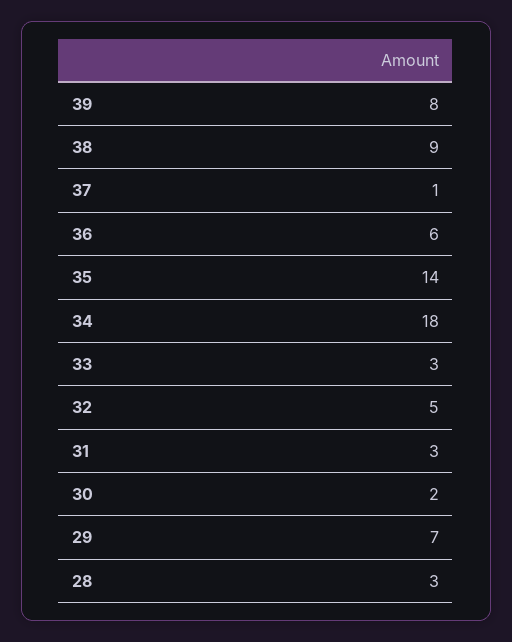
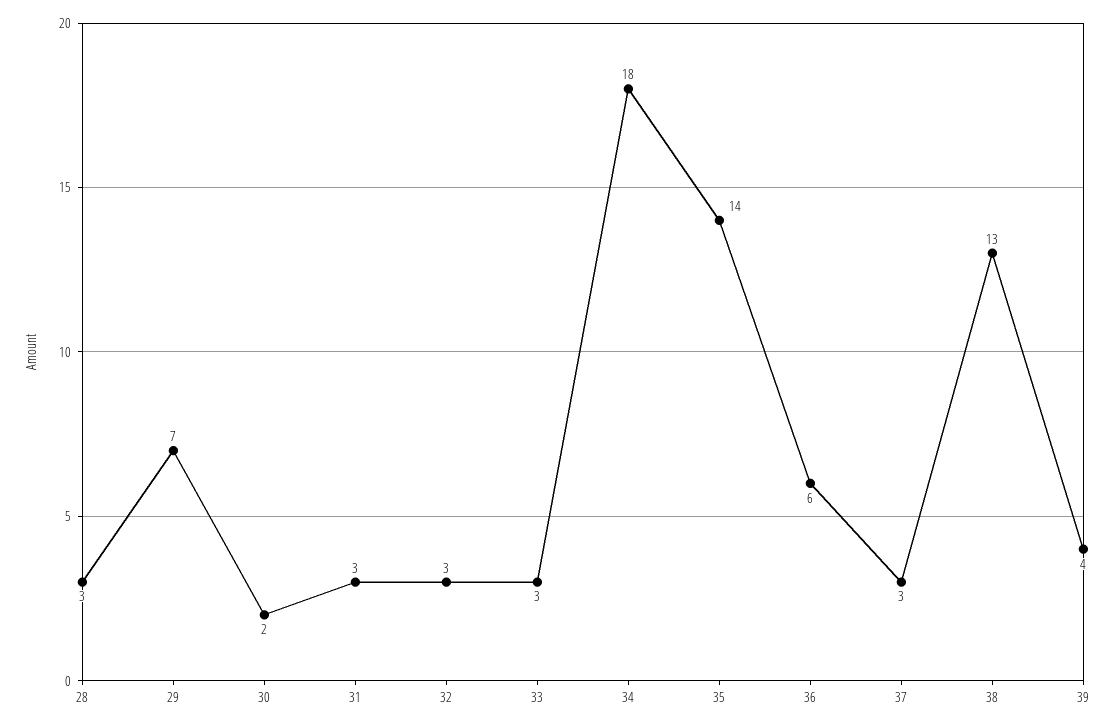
  {
-   "39": 8,
+   "39": 4,
-   "38": 9,
+   "38": 13,
-   "37": 1,
+   "37": 3,
    "36": 6,
    "35": 14,
    "34": 18,
    "33": 3,
-   "32": 5,
+   "32": 3,
    "31": 3,
    "30": 2,
    "29": 7,
    "28": 3
  }

